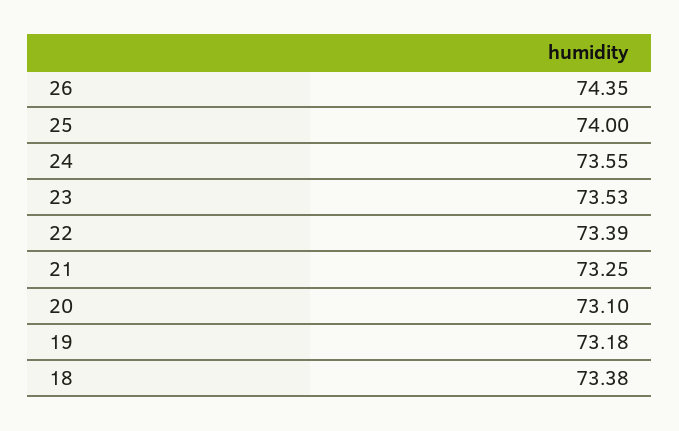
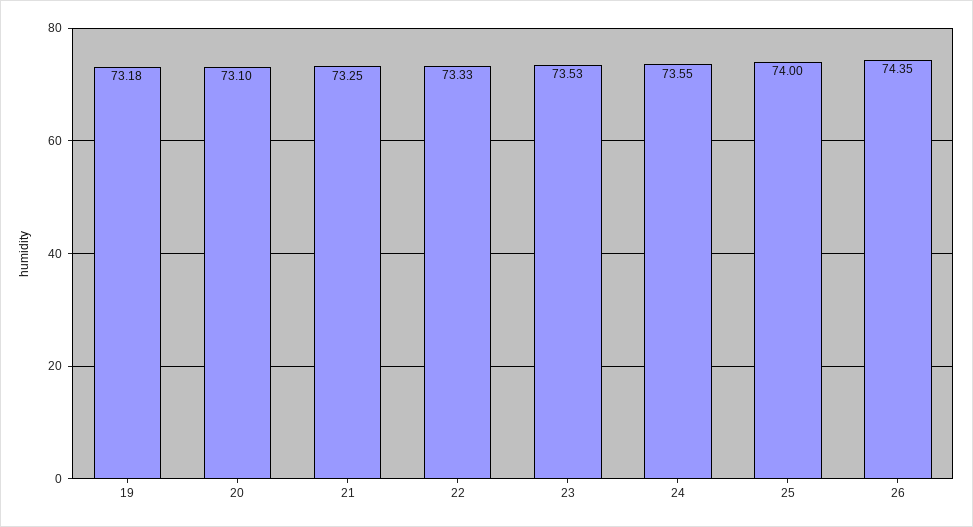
  {
    "26": 74.35,
    "25": 74,
    "24": 73.55,
    "23": 73.53,
-   "22": 73.39,
+   "22": 73.33,
    "21": 73.25,
    "20": 73.1,
-   "19": 73.18,
+   "19": 73.18
-   "18": 73.38
  }

